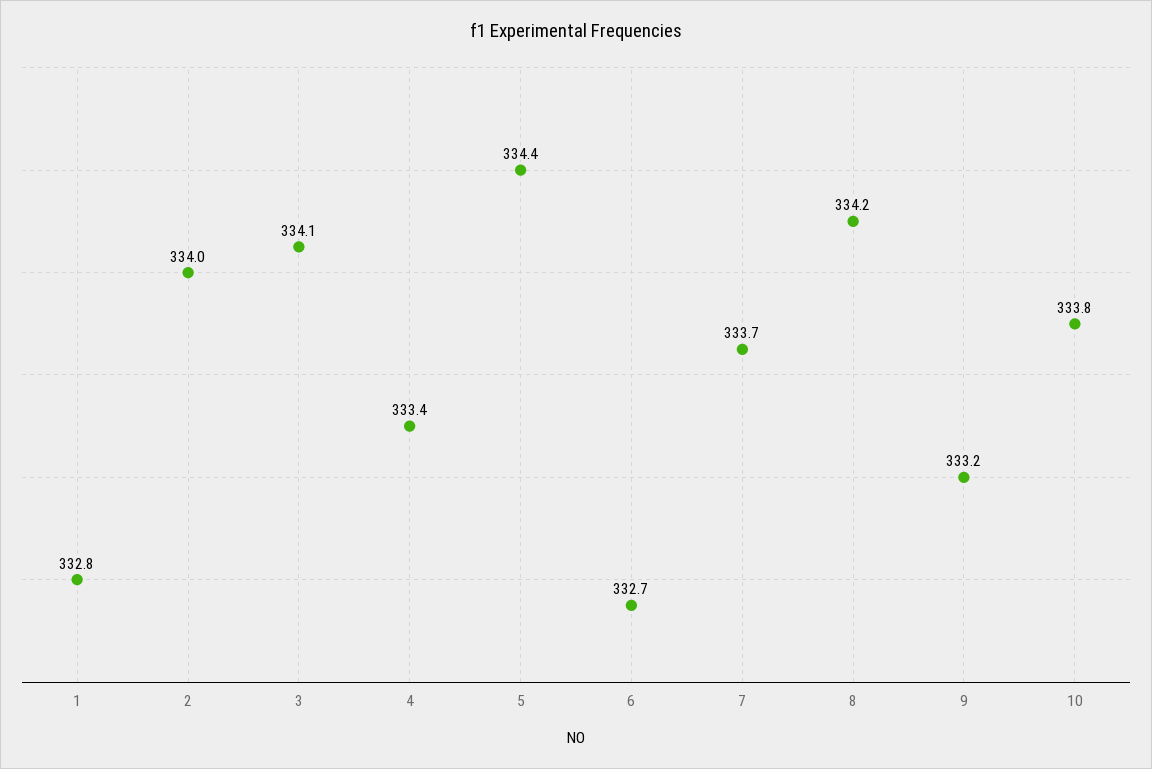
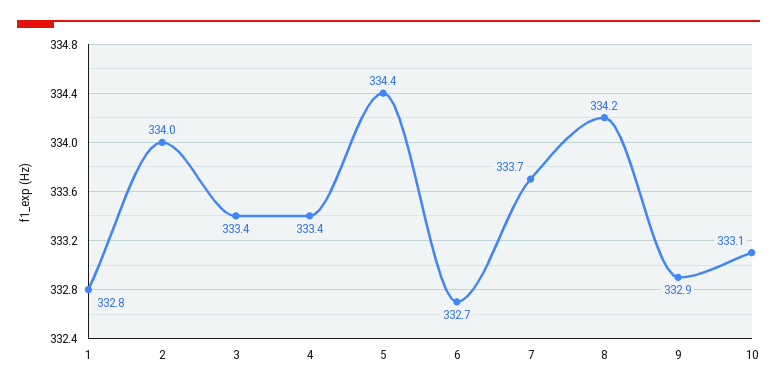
  {
    "1": 332.8,
    "2": 334,
-   "3": 334.1,
+   "3": 333.4,
    "4": 333.4,
    "5": 334.4,
    "6": 332.7,
    "7": 333.7,
    "8": 334.2,
-   "9": 333.2,
+   "9": 332.9,
-   "10": 333.8
+   "10": 333.1
  }

